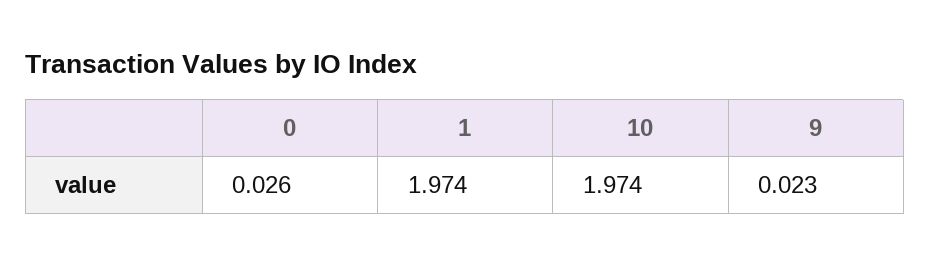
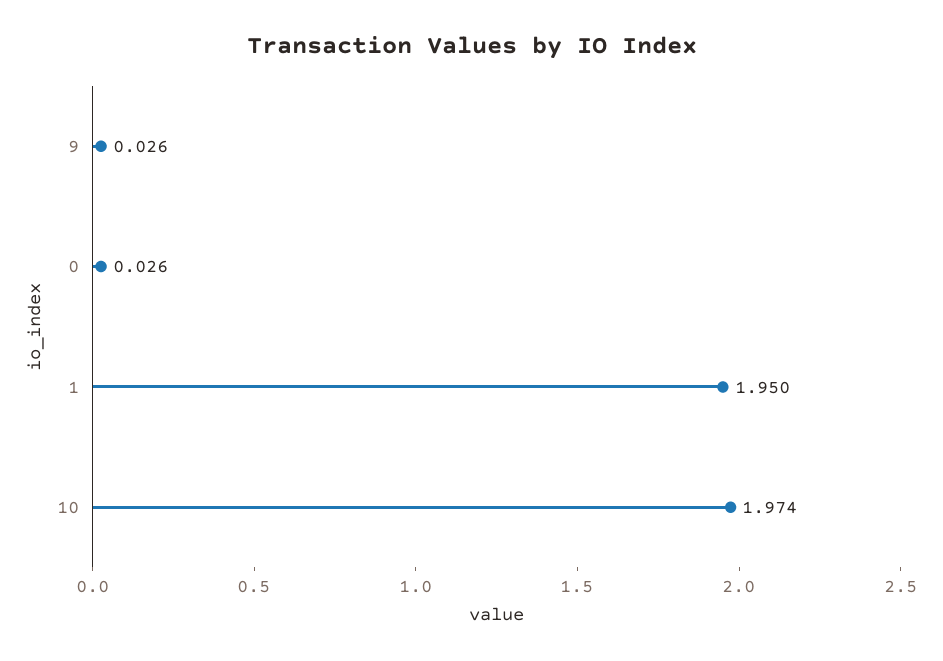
  {
    "0": 0.026,
-   "1": 1.974,
+   "1": 1.95,
    "10": 1.974,
-   "9": 0.023
+   "9": 0.026
  }

